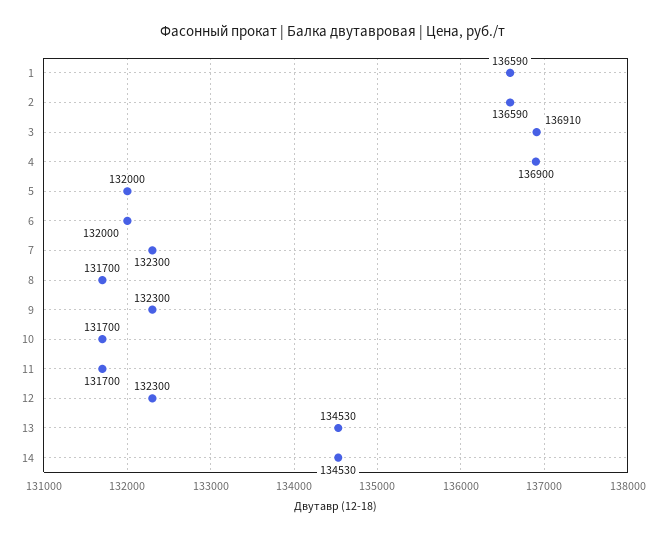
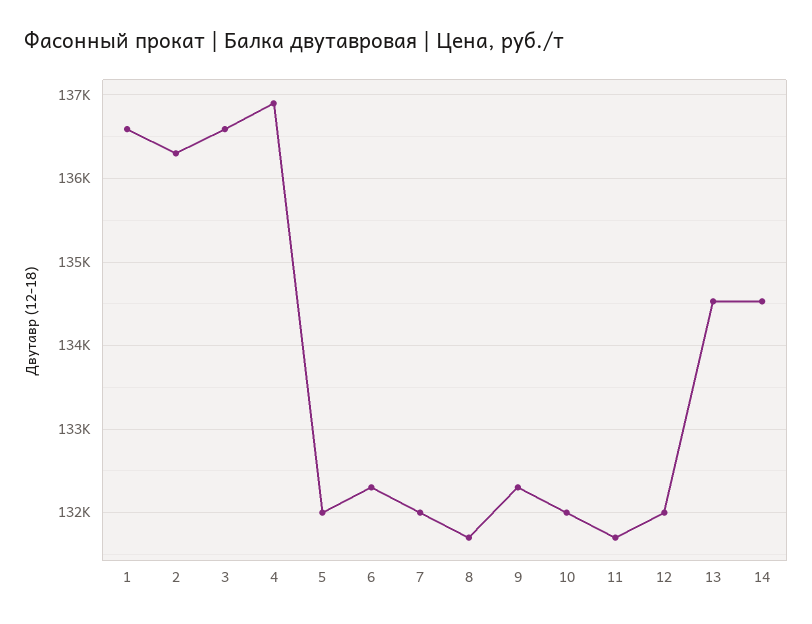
  {
    "1": 136590,
-   "2": 136590,
+   "2": 136300,
-   "3": 136910,
+   "3": 136600,
    "4": 136900,
    "5": 132000,
-   "6": 132000,
+   "6": 132300,
-   "7": 132300,
+   "7": 132000,
    "8": 131700,
    "9": 132300,
-   "10": 131700,
+   "10": 132000,
    "11": 131700,
-   "12": 132300,
+   "12": 132000,
    "13": 134530,
    "14": 134530
  }

